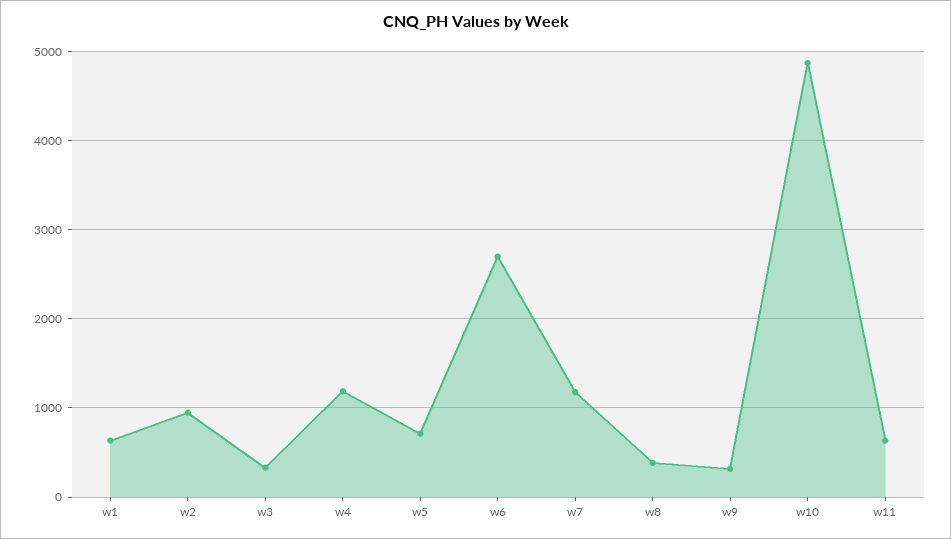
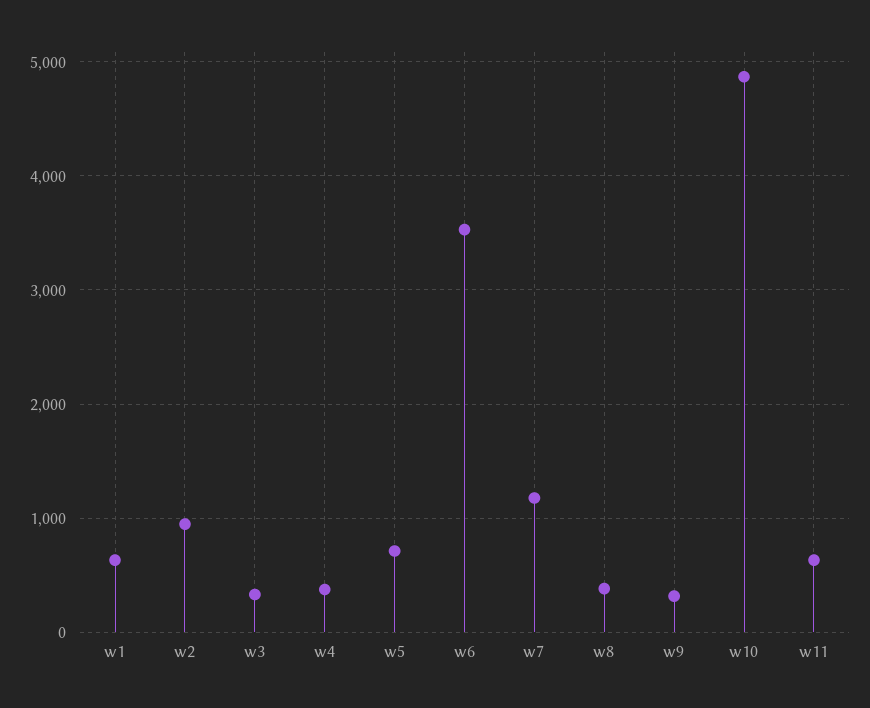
  {
    "w1": 600,
    "w2": 900,
    "w3": 300,
-   "w4": 1200,
+   "w4": 400,
    "w5": 700,
-   "w6": 2700,
+   "w6": 3500,
    "w7": 1200,
    "w8": 400,
    "w9": 300,
    "w10": 4900,
    "w11": 600
  }

